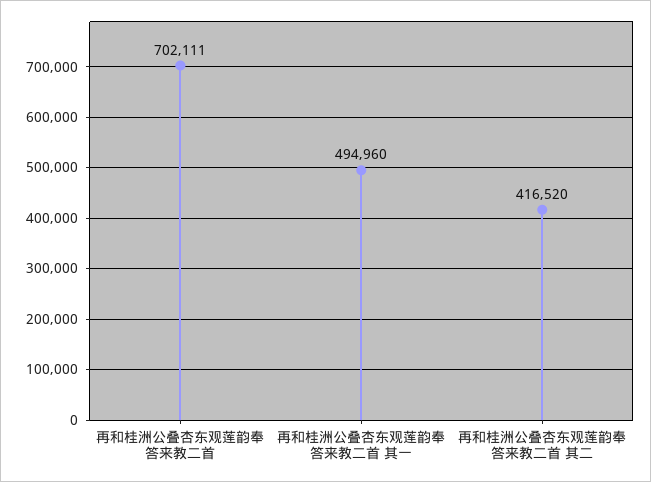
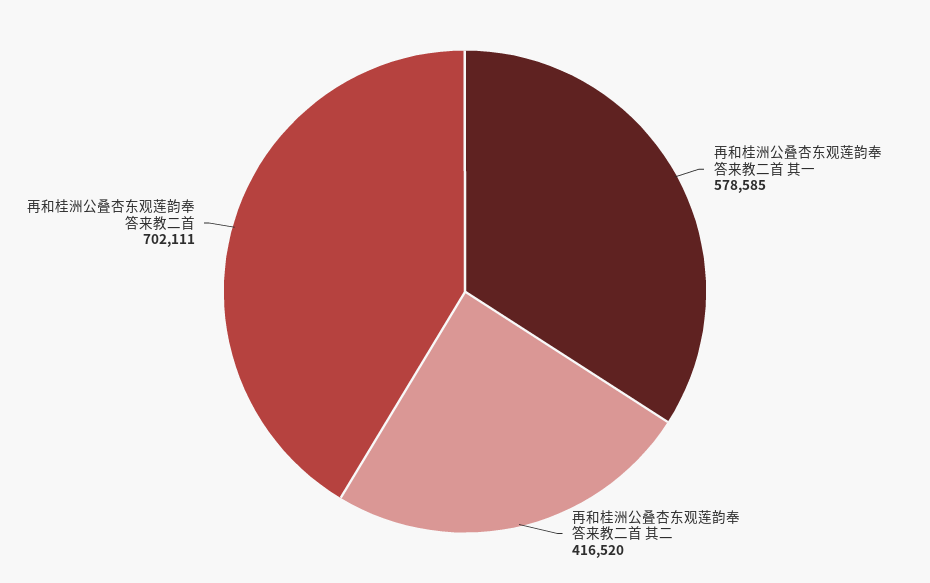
  {
    "再和桂洲公叠杏东观莲韵奉答来教二首": 702111,
-   "再和桂洲公叠杏东观莲韵奉答来教二首 其一": 494960,
+   "再和桂洲公叠杏东观莲韵奉答来教二首 其一": 578585,
    "再和桂洲公叠杏东观莲韵奉答来教二首 其二": 416520
  }

